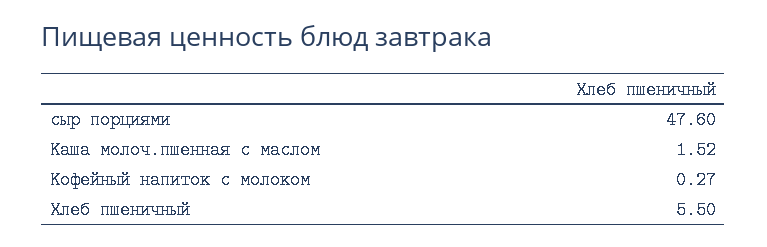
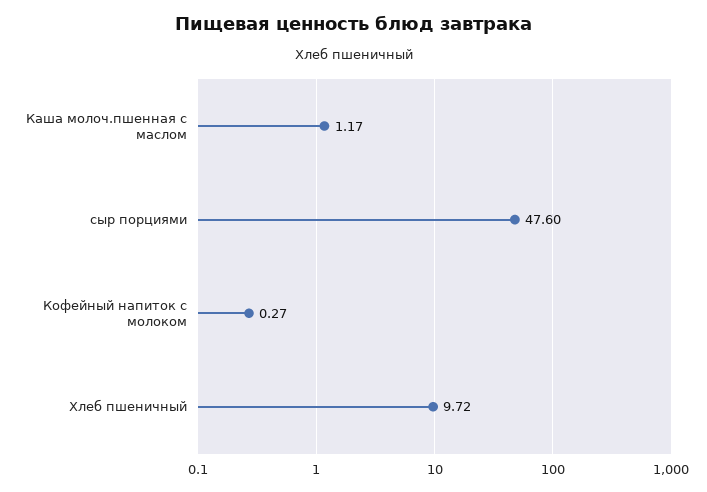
  {
    "сыр порциями": 47.6,
-   "Каша молоч.пшенная с маслом": 1.52,
+   "Каша молоч.пшенная с маслом": 1.17,
    "Кофейный напиток с молоком": 0.27,
-   "Хлеб пшеничный": 5.5
+   "Хлеб пшеничный": 9.72
  }

